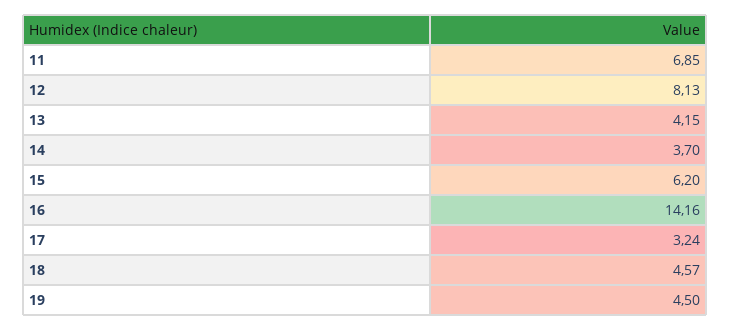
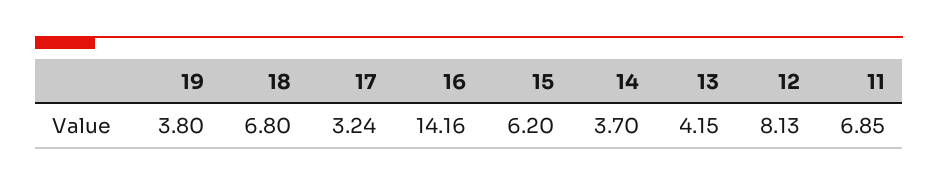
  {
    "11": 6.85,
    "12": 8.13,
    "13": 4.15,
    "14": 3.7,
    "15": 6.2,
    "16": 14.16,
    "17": 3.24,
-   "18": 4.57,
+   "18": 6.8,
-   "19": 4.5
+   "19": 3.8
  }

